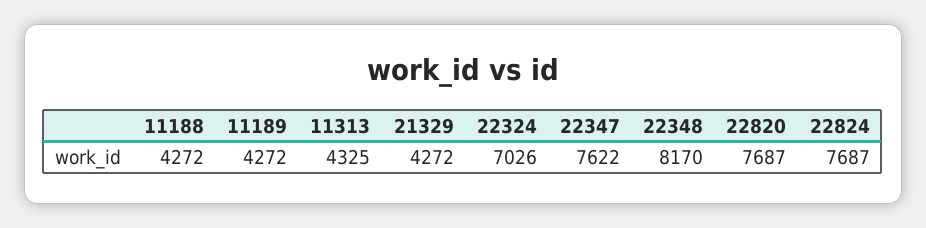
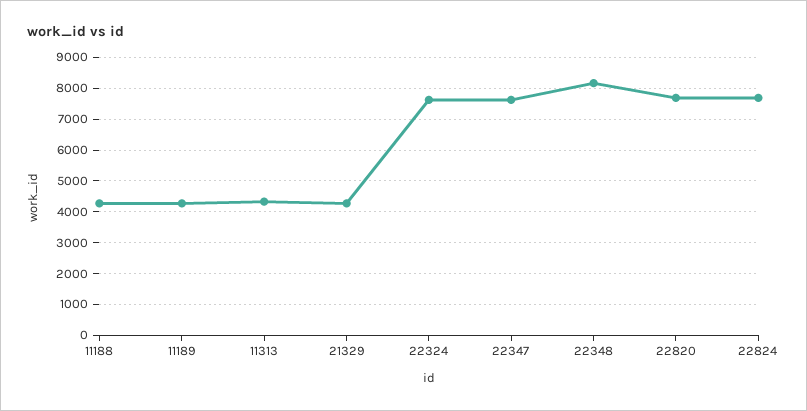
  {
    "11188": 4272,
    "11189": 4272,
    "11313": 4325,
    "21329": 4272,
-   "22324": 7026,
+   "22324": 7600,
    "22347": 7622,
    "22348": 8170,
    "22820": 7687,
    "22824": 7687
  }

